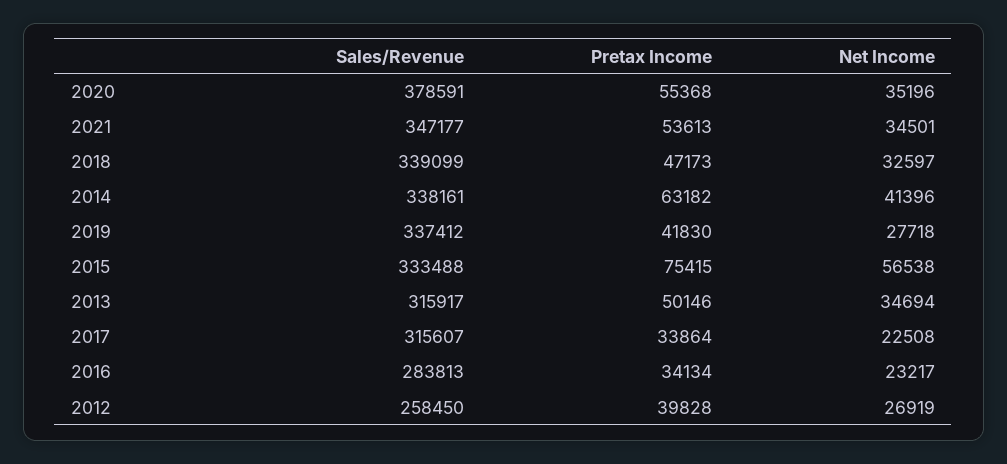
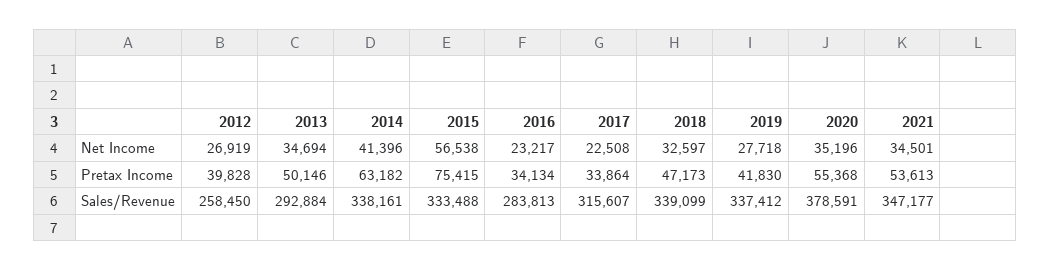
  {
    "Sales/Revenue": {
      "2020": 378591,
      "2021": 347177,
      "2018": 339099,
      "2014": 338161,
      "2019": 337412,
      "2015": 333488,
-     "2013": 315917,
+     "2013": 292884,
      "2017": 315607,
      "2016": 283813,
      "2012": 258450
    },
    "Pretax Income": {
      "2020": 55368,
      "2021": 53613,
      "2018": 47173,
      "2014": 63182,
      "2019": 41830,
      "2015": 75415,
      "2013": 50146,
      "2017": 33864,
      "2016": 34134,
      "2012": 39828
    },
    "Net Income": {
      "2020": 35196,
      "2021": 34501,
      "2018": 32597,
      "2014": 41396,
      "2019": 27718,
      "2015": 56538,
      "2013": 34694,
      "2017": 22508,
      "2016": 23217,
      "2012": 26919
    }
  }

